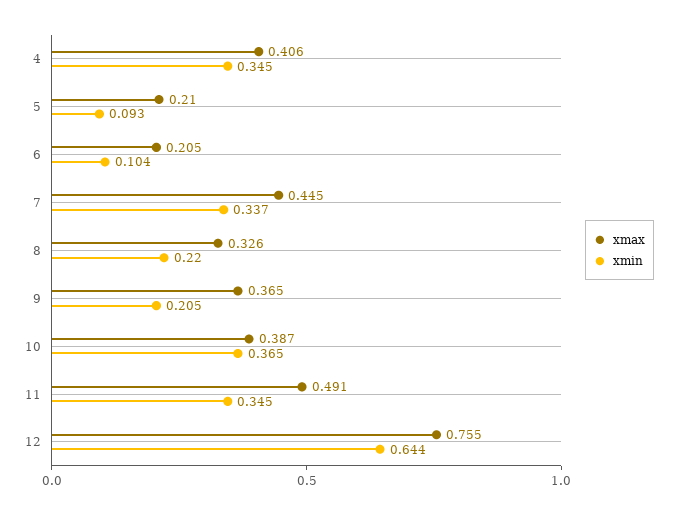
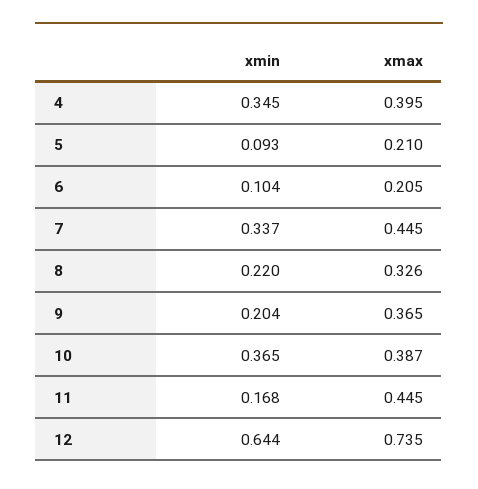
  {
    "xmax": {
-     "4": 0.406,
+     "4": 0.395,
      "5": 0.21,
      "6": 0.205,
      "7": 0.445,
      "8": 0.326,
      "9": 0.365,
      "10": 0.387,
-     "11": 0.491,
+     "11": 0.445,
-     "12": 0.755
+     "12": 0.735
    },
    "xmin": {
      "4": 0.345,
      "5": 0.093,
      "6": 0.104,
      "7": 0.337,
      "8": 0.22,
-     "9": 0.205,
+     "9": 0.204,
      "10": 0.365,
-     "11": 0.345,
+     "11": 0.168,
      "12": 0.644
    }
  }

